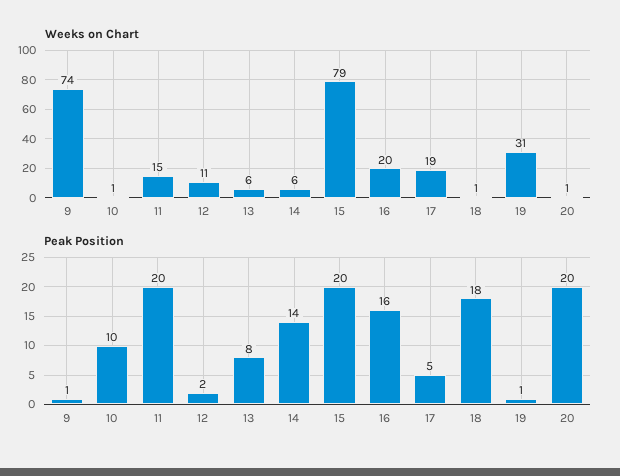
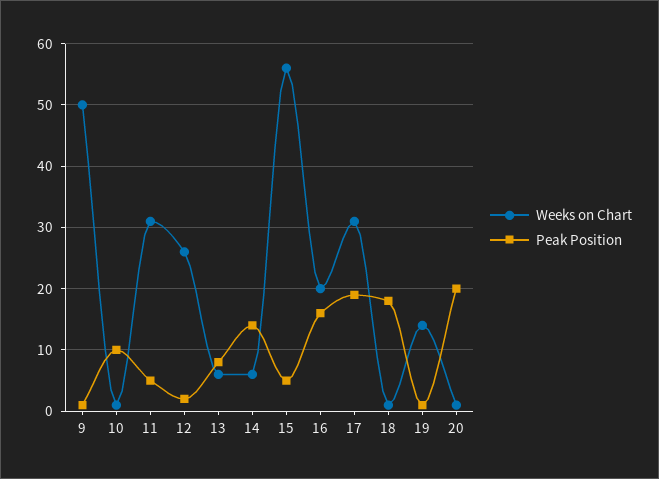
  {
    "Weeks on Chart": {
-     "9": 74,
+     "9": 50,
      "10": 1,
-     "11": 15,
+     "11": 31,
-     "12": 11,
+     "12": 26,
      "13": 6,
      "14": 6,
-     "15": 79,
+     "15": 56,
      "16": 20,
-     "17": 19,
+     "17": 31,
      "18": 1,
-     "19": 31,
+     "19": 14,
      "20": 1
    },
    "Peak Position": {
      "9": 1,
      "10": 10,
-     "11": 20,
+     "11": 5,
      "12": 2,
      "13": 8,
      "14": 14,
-     "15": 20,
+     "15": 5,
      "16": 16,
-     "17": 5,
+     "17": 19,
      "18": 18,
      "19": 1,
      "20": 20
    }
  }

